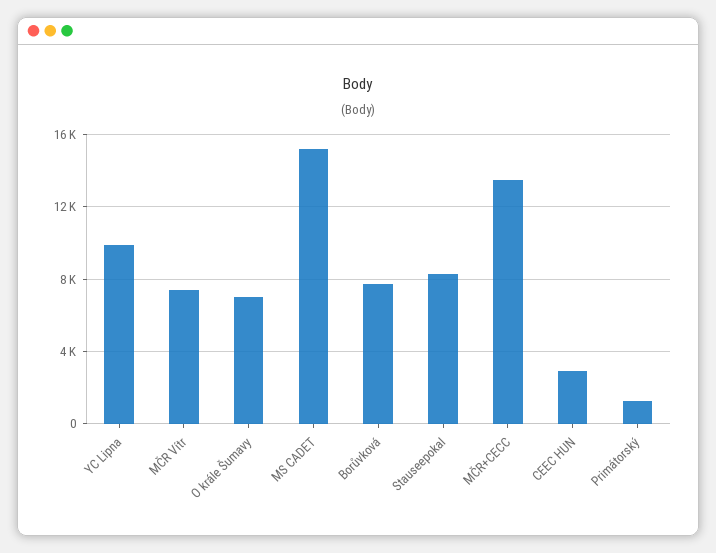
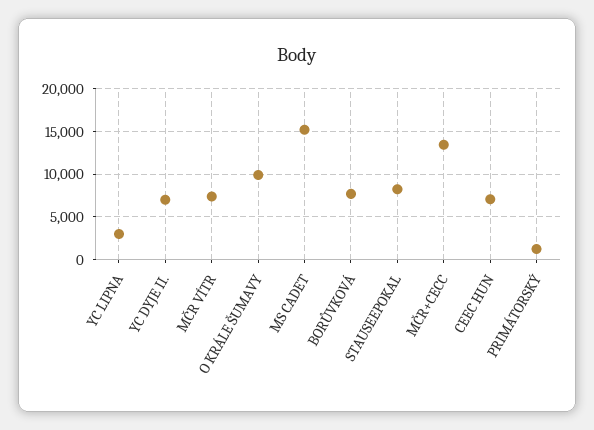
  {
-   "YC Lipna": 10000,
+   "YC Lipna": 3000,
    "MČR Vítr": 7500,
-   "O krále Šumavy": 7000,
+   "O krále Šumavy": 10000,
    "MS CADET": 15000,
    "Borůvková": 7500,
    "Stauseepokal": 8500,
    "MČR+CECC": 13500,
-   "CEEC HUN": 3000,
+   "CEEC HUN": 7000,
-   "Primátorský": 1000
+   "Primátorský": 1000,
+   "YC DYJE II.": 7000
  }

